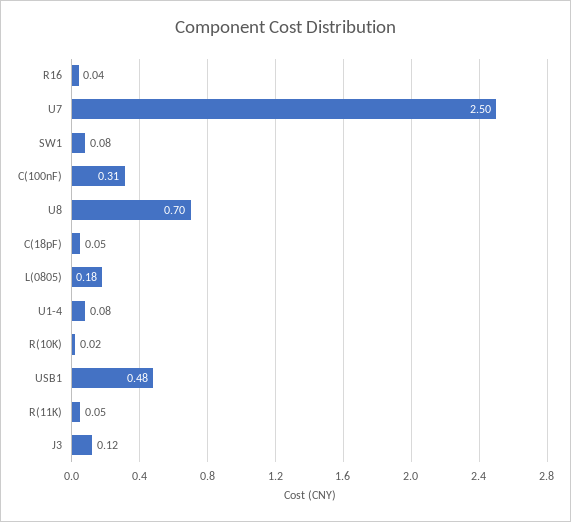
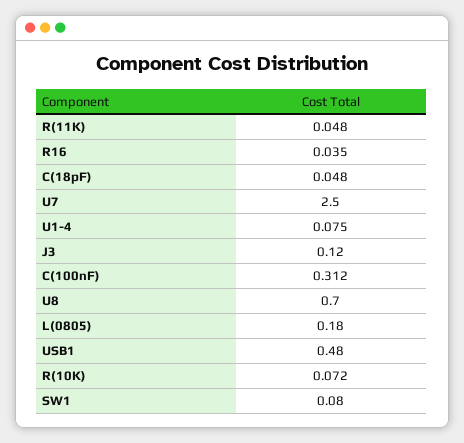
  {
    "R16": 0.035,
    "U7": 2.5,
    "SW1": 0.08,
    "C(100nF)": 0.312,
    "U8": 0.7,
    "C(18pF)": 0.048,
    "L(0805)": 0.18,
    "U1-4": 0.075,
-   "R(10K)": 0.02,
+   "R(10K)": 0.072,
    "USB1": 0.48,
    "R(11K)": 0.048,
    "J3": 0.12
  }

